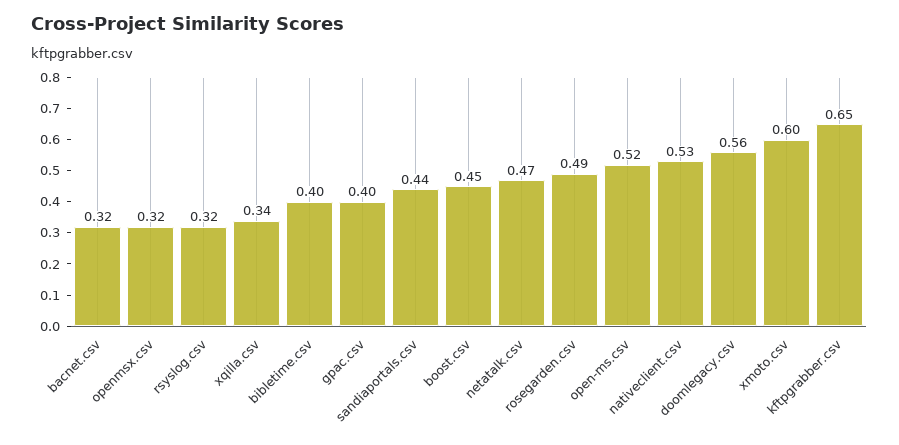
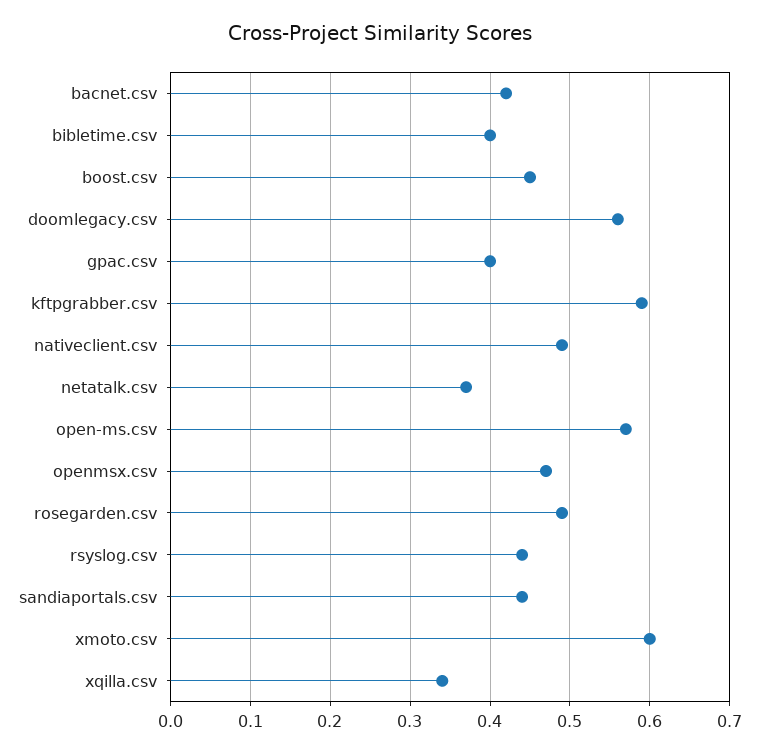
  {
-   "bacnet.csv": 0.32,
+   "bacnet.csv": 0.42,
-   "openmsx.csv": 0.32,
+   "openmsx.csv": 0.47,
-   "rsyslog.csv": 0.32,
+   "rsyslog.csv": 0.44,
    "xqilla.csv": 0.34,
    "bibletime.csv": 0.4,
    "gpac.csv": 0.4,
    "sandiaportals.csv": 0.44,
    "boost.csv": 0.45,
-   "netatalk.csv": 0.47,
+   "netatalk.csv": 0.37,
    "rosegarden.csv": 0.49,
-   "open-ms.csv": 0.52,
+   "open-ms.csv": 0.57,
-   "nativeclient.csv": 0.53,
+   "nativeclient.csv": 0.49,
    "doomlegacy.csv": 0.56,
    "xmoto.csv": 0.6,
-   "kftpgrabber.csv": 0.65
+   "kftpgrabber.csv": 0.59
  }

